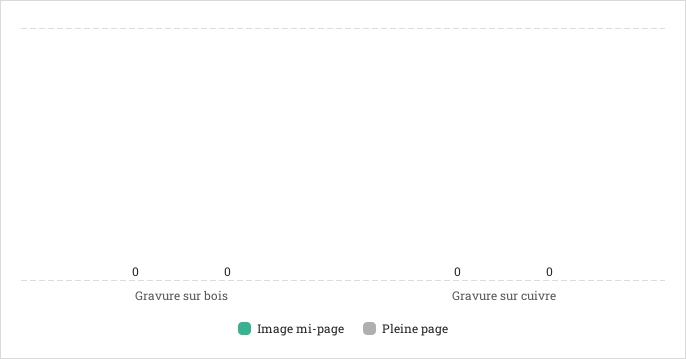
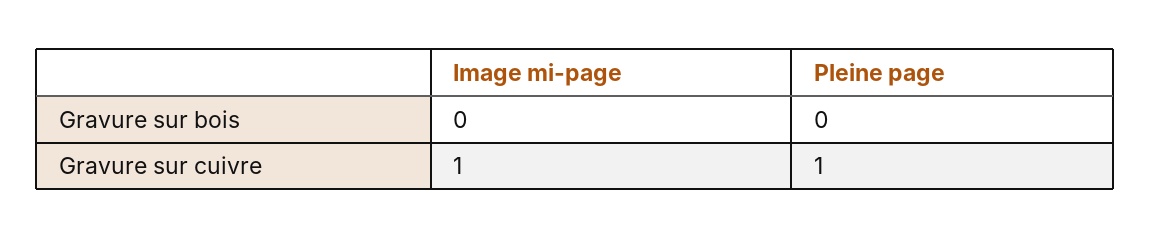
  {
    "Image mi-page": {
      "Gravure sur bois": 0,
-     "Gravure sur cuivre": 0
+     "Gravure sur cuivre": 1
    },
    "Pleine page": {
      "Gravure sur bois": 0,
-     "Gravure sur cuivre": 0
+     "Gravure sur cuivre": 1
    }
  }

